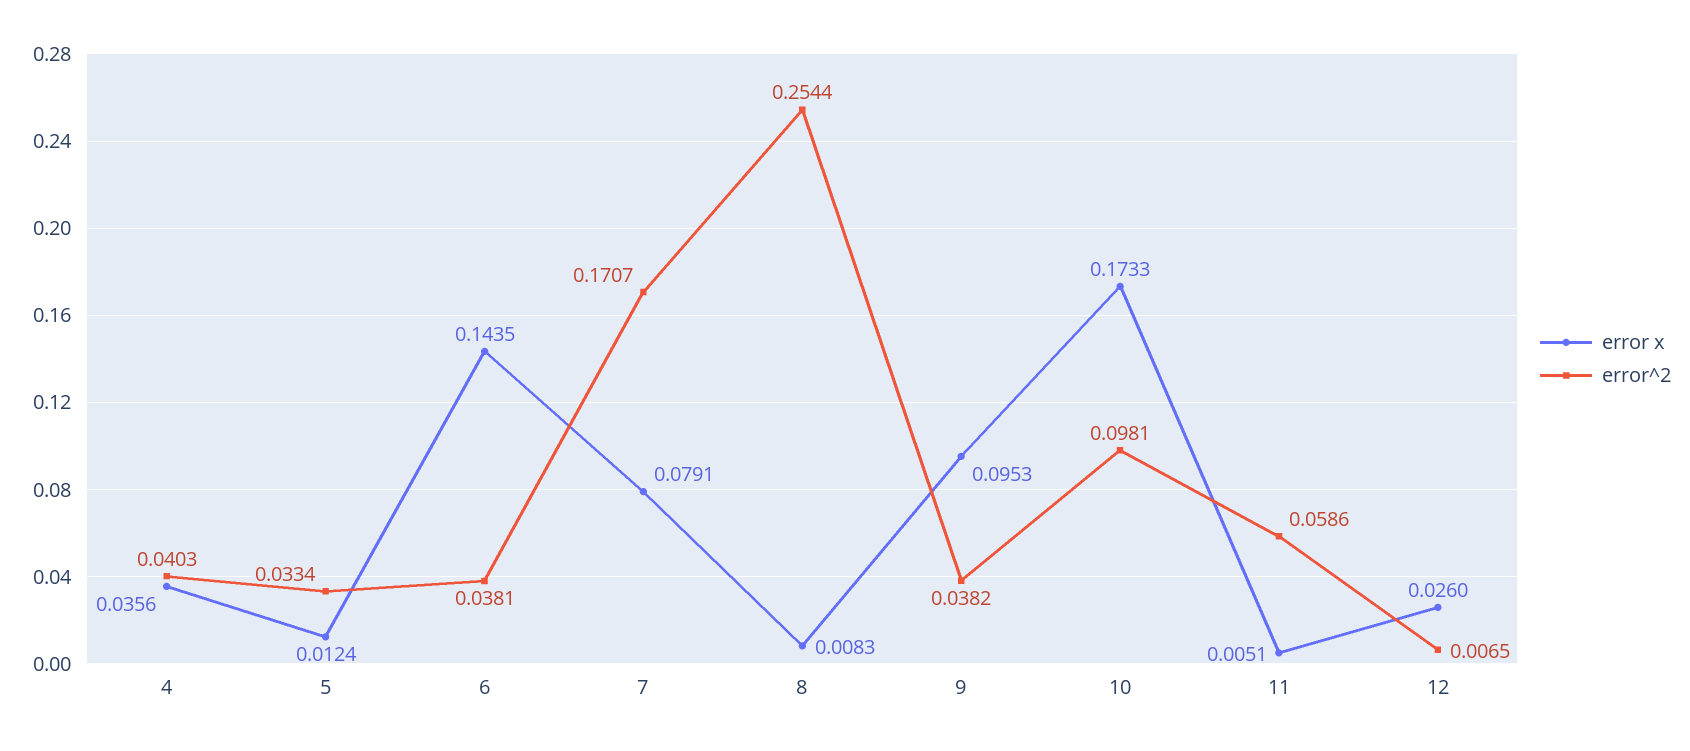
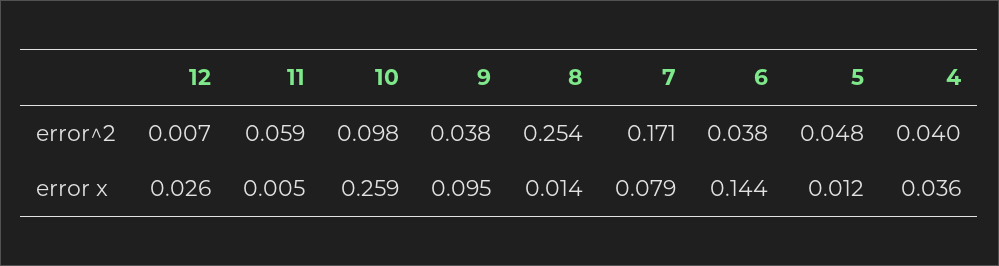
  {
    "error x": {
      "4": 0.0356,
      "5": 0.0124,
      "6": 0.1435,
      "7": 0.0791,
-     "8": 0.0083,
+     "8": 0.014,
      "9": 0.0953,
-     "10": 0.1733,
+     "10": 0.259,
      "11": 0.0051,
      "12": 0.026
    },
    "error^2": {
      "4": 0.0403,
-     "5": 0.0334,
+     "5": 0.048,
      "6": 0.0381,
      "7": 0.1707,
      "8": 0.2544,
      "9": 0.0382,
      "10": 0.0981,
      "11": 0.0586,
      "12": 0.0065
    }
  }

